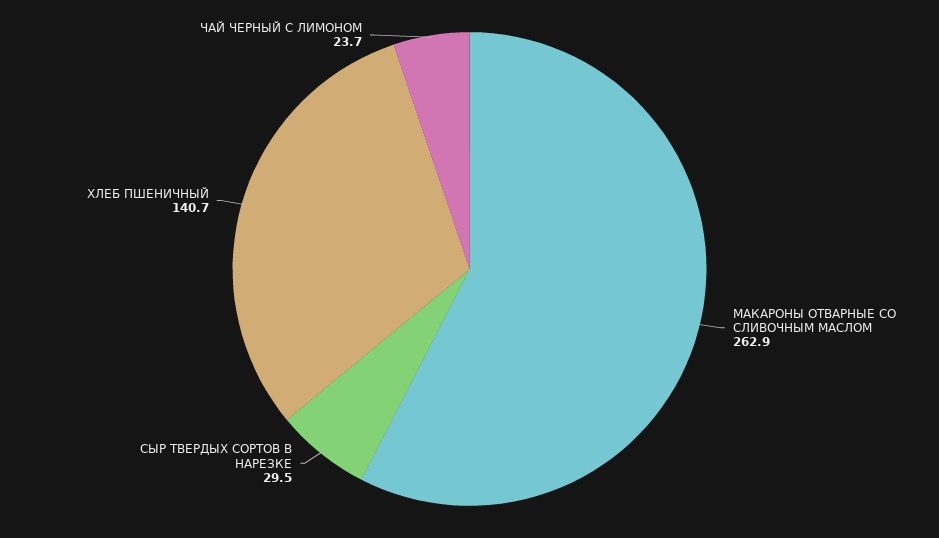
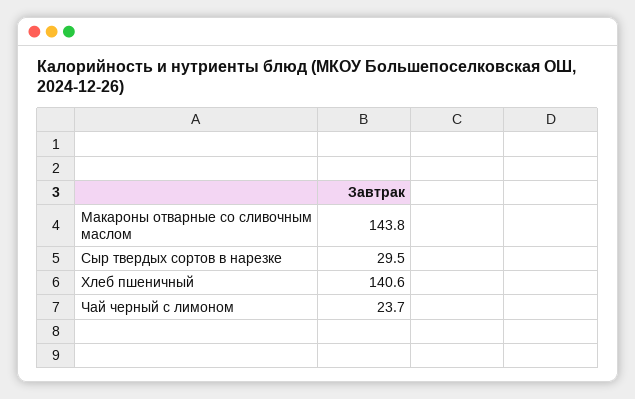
  {
-   "МАКАРОНЫ ОТВАРНЫЕ СО СЛИВОЧНЫМ МАСЛОМ": 262.9,
+   "МАКАРОНЫ ОТВАРНЫЕ СО СЛИВОЧНЫМ МАСЛОМ": 143.8,
    "СЫР ТВЕРДЫХ СОРТОВ В НАРЕЗКЕ": 29.5,
-   "ХЛЕБ ПШЕНИЧНЫЙ": 140.7,
+   "ХЛЕБ ПШЕНИЧНЫЙ": 140.6,
    "ЧАЙ ЧЕРНЫЙ С ЛИМОНОМ": 23.7
  }

